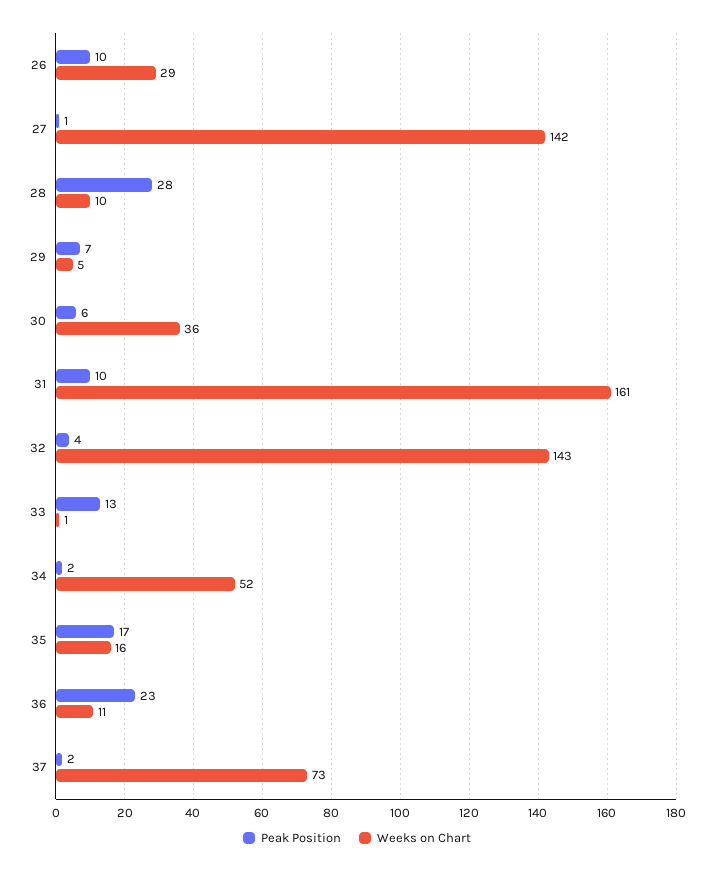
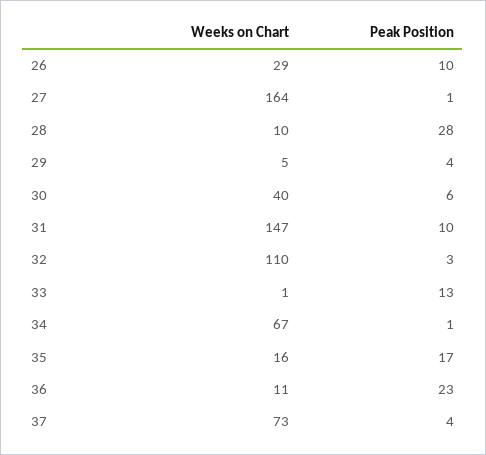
  {
    "Peak Position": {
      "26": 10,
      "27": 1,
      "28": 28,
-     "29": 7,
+     "29": 4,
      "30": 6,
      "31": 10,
-     "32": 4,
+     "32": 3,
      "33": 13,
-     "34": 2,
+     "34": 1,
      "35": 17,
      "36": 23,
-     "37": 2
+     "37": 4
    },
    "Weeks on Chart": {
      "26": 29,
-     "27": 142,
+     "27": 164,
      "28": 10,
      "29": 5,
-     "30": 36,
+     "30": 40,
-     "31": 161,
+     "31": 147,
-     "32": 143,
+     "32": 110,
      "33": 1,
-     "34": 52,
+     "34": 67,
      "35": 16,
      "36": 11,
      "37": 73
    }
  }

